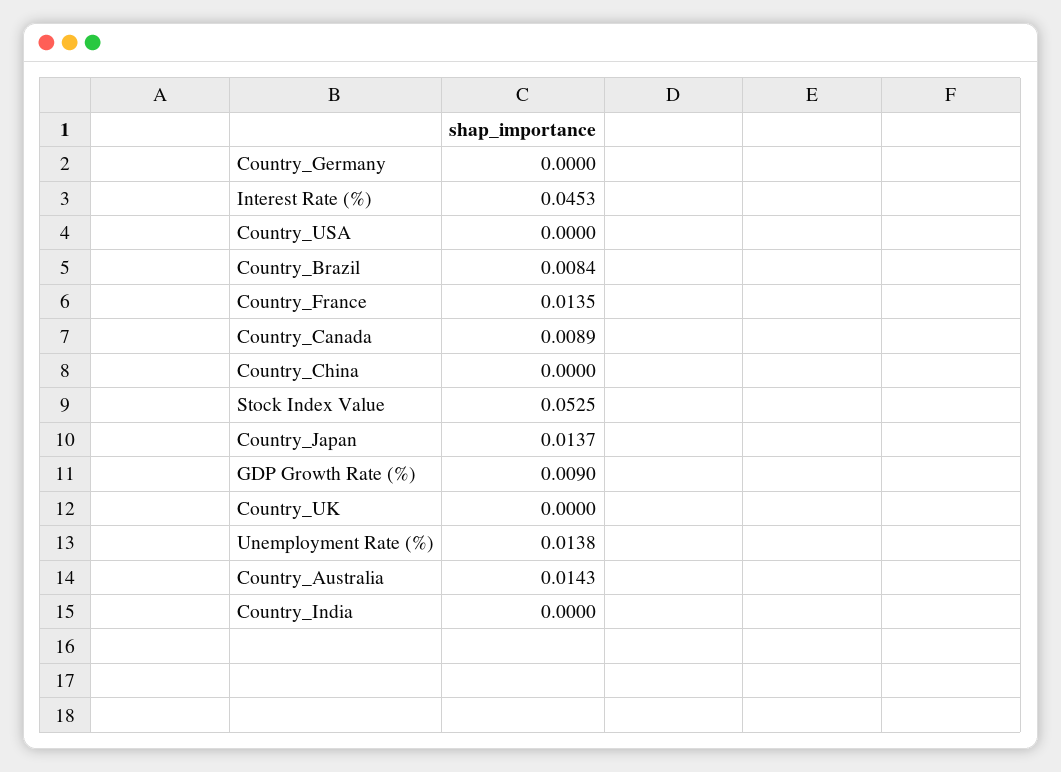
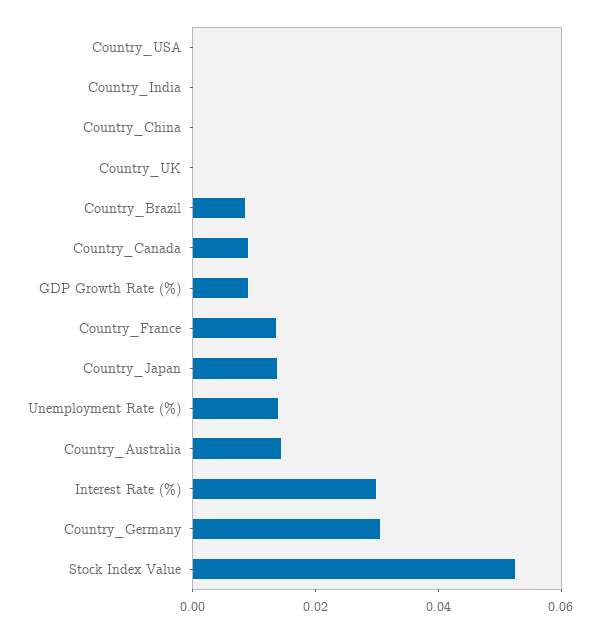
  {
-   "Country_Germany": 0,
+   "Country_Germany": 0.03,
-   "Interest Rate (%)": 0.0453,
+   "Interest Rate (%)": 0.03,
    "Country_USA": 0,
    "Country_Brazil": 0.0084,
    "Country_France": 0.0135,
    "Country_Canada": 0.0089,
    "Country_China": 0,
    "Stock Index Value": 0.0525,
    "Country_Japan": 0.0137,
    "GDP Growth Rate (%)": 0.009,
    "Country_UK": 0,
    "Unemployment Rate (%)": 0.0138,
    "Country_Australia": 0.0143,
    "Country_India": 0
  }

